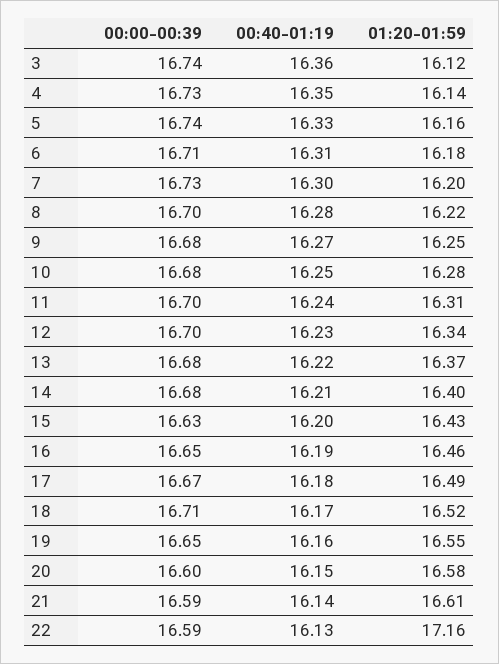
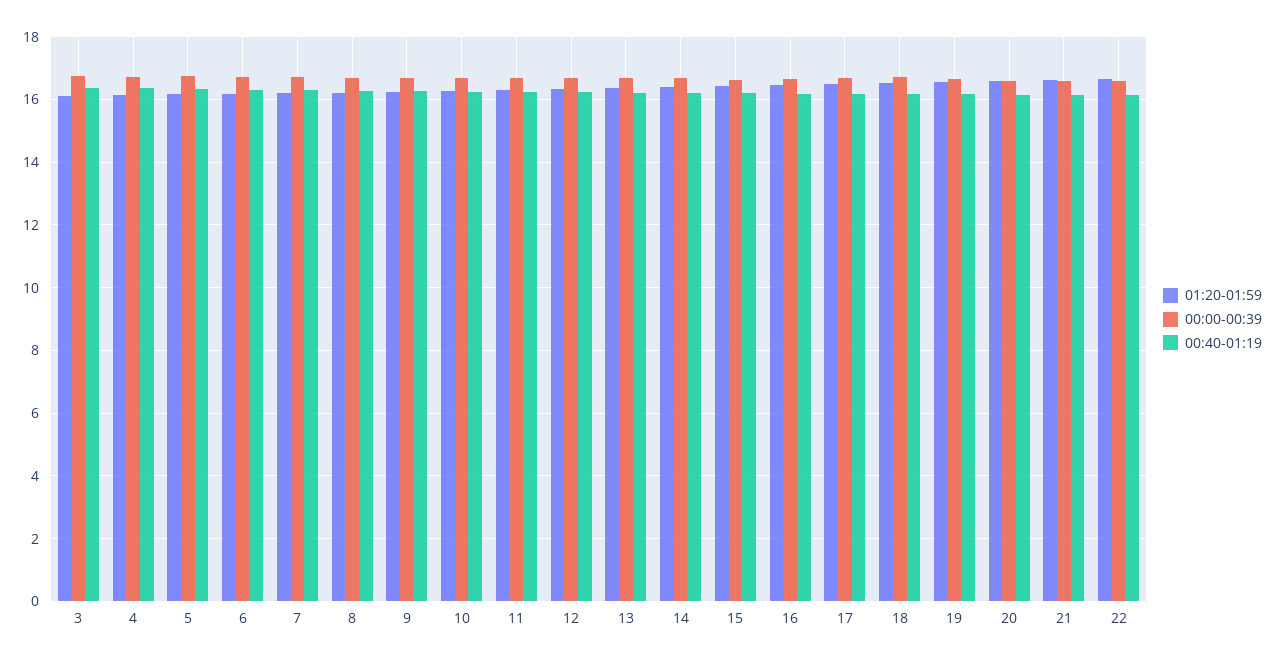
  {
    "00:00-00:39": {
      "3": 16.74,
      "4": 16.73,
      "5": 16.74,
      "6": 16.71,
      "7": 16.73,
      "8": 16.7,
      "9": 16.68,
      "10": 16.68,
      "11": 16.7,
      "12": 16.7,
      "13": 16.68,
      "14": 16.68,
      "15": 16.63,
      "16": 16.65,
      "17": 16.67,
      "18": 16.71,
      "19": 16.65,
      "20": 16.6,
      "21": 16.59,
      "22": 16.59
    },
    "00:40-01:19": {
      "3": 16.36,
      "4": 16.35,
      "5": 16.33,
      "6": 16.31,
      "7": 16.3,
      "8": 16.28,
      "9": 16.27,
      "10": 16.25,
      "11": 16.24,
      "12": 16.23,
      "13": 16.22,
      "14": 16.21,
      "15": 16.2,
      "16": 16.19,
      "17": 16.18,
      "18": 16.17,
      "19": 16.16,
      "20": 16.15,
      "21": 16.14,
      "22": 16.13
    },
    "01:20-01:59": {
      "3": 16.12,
      "4": 16.14,
      "5": 16.16,
      "6": 16.18,
      "7": 16.2,
      "8": 16.22,
      "9": 16.25,
      "10": 16.28,
      "11": 16.31,
      "12": 16.34,
      "13": 16.37,
      "14": 16.4,
      "15": 16.43,
      "16": 16.46,
      "17": 16.49,
      "18": 16.52,
      "19": 16.55,
      "20": 16.58,
      "21": 16.61,
-     "22": 17.16
+     "22": 16.6
    }
  }

